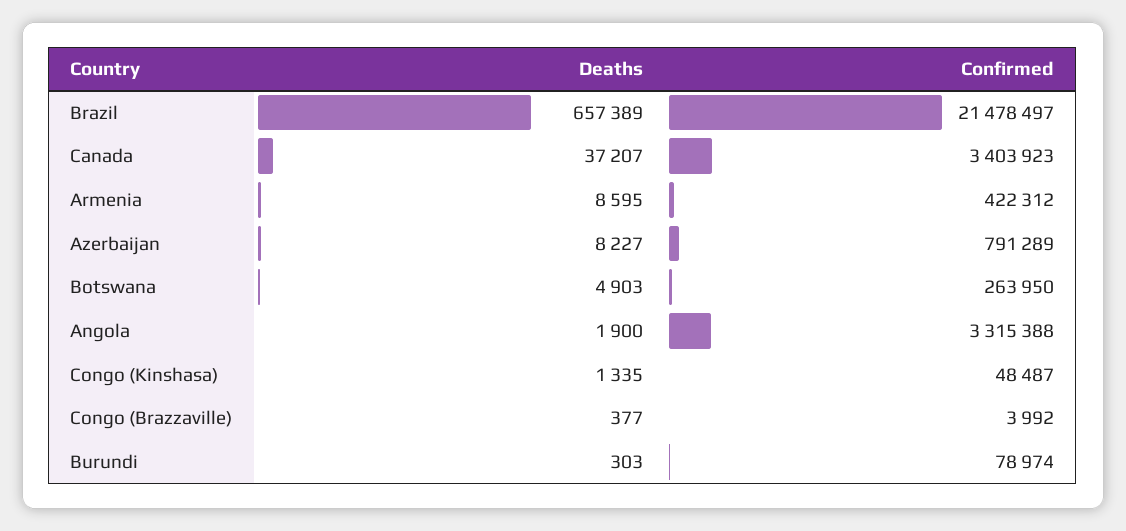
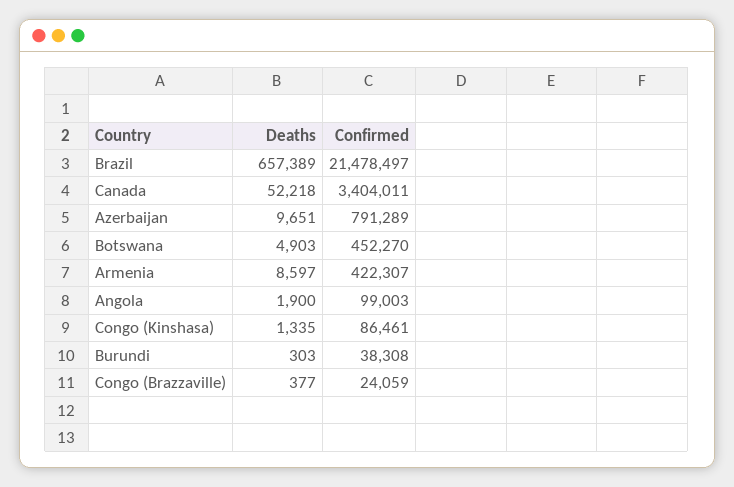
  {
    "Deaths": {
      "Brazil": 657389,
-     "Canada": 37207,
+     "Canada": 52218,
-     "Armenia": 8595,
+     "Armenia": 8597,
-     "Azerbaijan": 8227,
+     "Azerbaijan": 9651,
      "Botswana": 4903,
      "Angola": 1900,
      "Congo (Kinshasa)": 1335,
      "Congo (Brazzaville)": 377,
      "Burundi": 303
    },
    "Confirmed": {
      "Brazil": 21478497,
-     "Canada": 3403923,
+     "Canada": 3404011,
-     "Armenia": 422312,
+     "Armenia": 422307,
      "Azerbaijan": 791289,
-     "Botswana": 263950,
+     "Botswana": 452270,
-     "Angola": 3315388,
+     "Angola": 99003,
-     "Congo (Kinshasa)": 48487,
+     "Congo (Kinshasa)": 86461,
-     "Congo (Brazzaville)": 3992,
+     "Congo (Brazzaville)": 24059,
-     "Burundi": 78974
+     "Burundi": 38308
    }
  }

